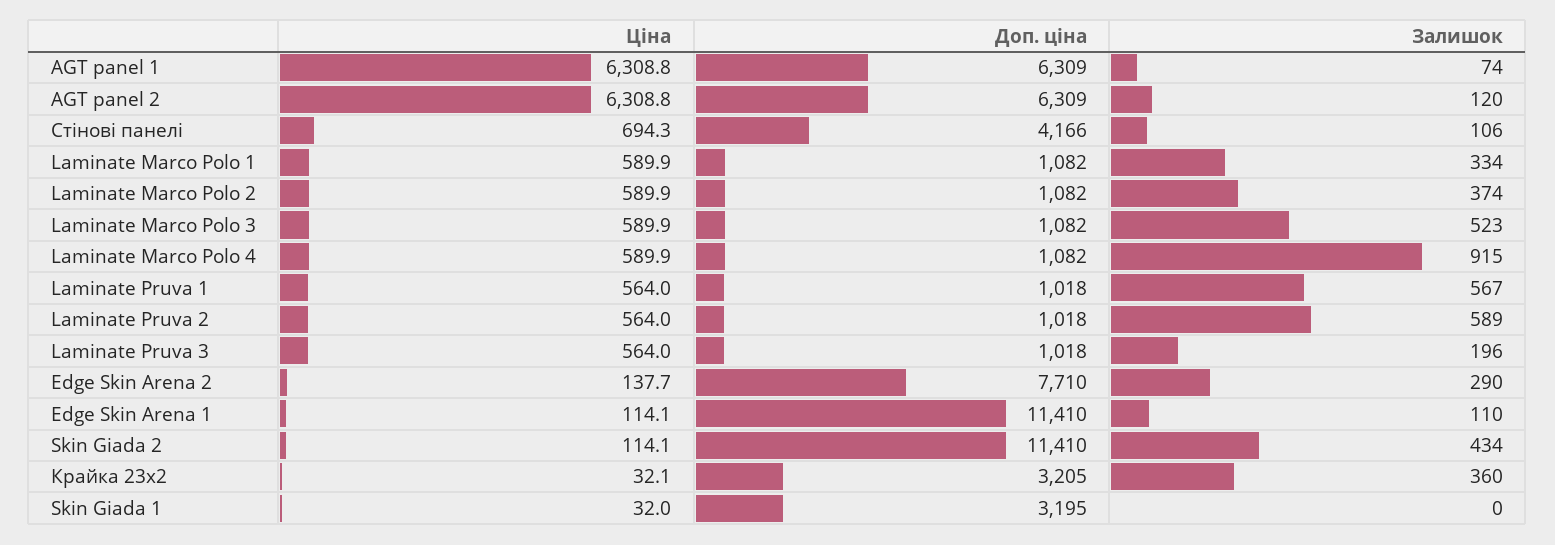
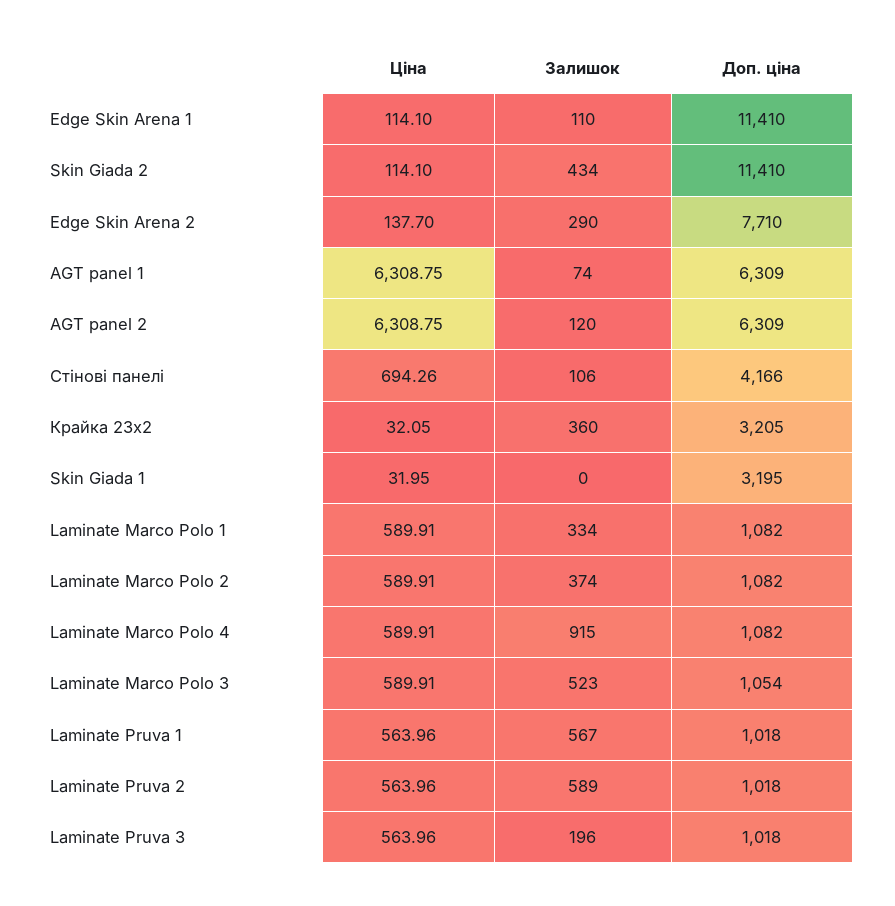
  {
    "Ціна": {
      "AGT panel 1": 6308.75,
      "AGT panel 2": 6308.75,
      "Стінові панелі": 694.26,
      "Laminate Marco Polo 1": 589.91,
      "Laminate Marco Polo 2": 589.91,
      "Laminate Marco Polo 3": 589.91,
      "Laminate Marco Polo 4": 589.91,
      "Laminate Pruva 1": 563.96,
      "Laminate Pruva 2": 563.96,
      "Laminate Pruva 3": 563.96,
      "Edge Skin Arena 2": 137.7,
      "Edge Skin Arena 1": 114.1,
      "Skin Giada 2": 114.1,
      "Крайка 23x2": 32.05,
      "Skin Giada 1": 31.95
    },
    "Доп. ціна": {
      "AGT panel 1": 6309,
      "AGT panel 2": 6309,
      "Стінові панелі": 4166,
      "Laminate Marco Polo 1": 1082,
      "Laminate Marco Polo 2": 1082,
-     "Laminate Marco Polo 3": 1082,
+     "Laminate Marco Polo 3": 1054,
      "Laminate Marco Polo 4": 1082,
      "Laminate Pruva 1": 1018,
      "Laminate Pruva 2": 1018,
      "Laminate Pruva 3": 1018,
      "Edge Skin Arena 2": 7710,
      "Edge Skin Arena 1": 11410,
      "Skin Giada 2": 11410,
      "Крайка 23x2": 3205,
      "Skin Giada 1": 3195
    },
    "Залишок": {
      "AGT panel 1": 74,
      "AGT panel 2": 120,
      "Стінові панелі": 106,
      "Laminate Marco Polo 1": 334,
      "Laminate Marco Polo 2": 374,
      "Laminate Marco Polo 3": 523,
      "Laminate Marco Polo 4": 915,
      "Laminate Pruva 1": 567,
      "Laminate Pruva 2": 589,
      "Laminate Pruva 3": 196,
      "Edge Skin Arena 2": 290,
      "Edge Skin Arena 1": 110,
      "Skin Giada 2": 434,
      "Крайка 23x2": 360,
      "Skin Giada 1": 0
    }
  }

